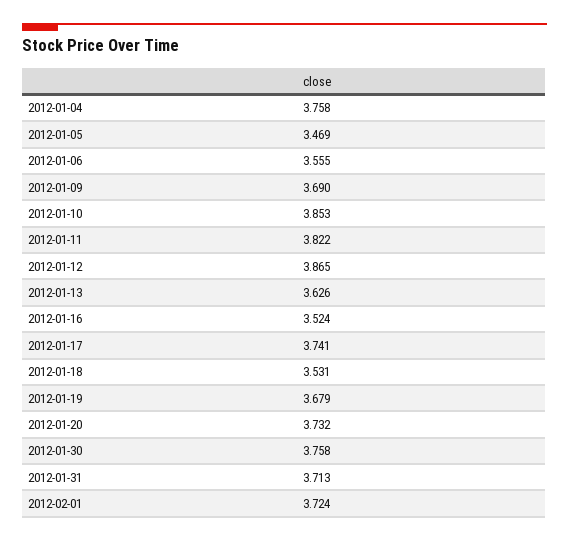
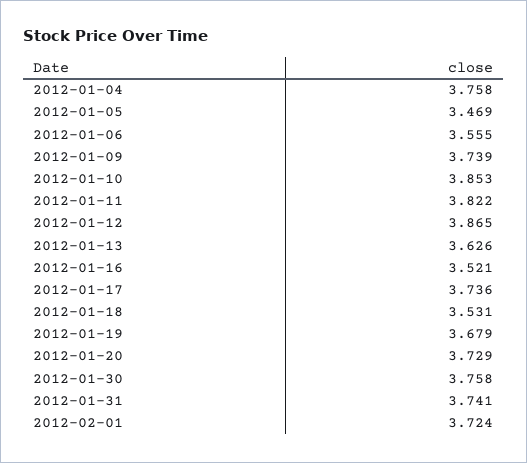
  {
    "2012-01-04": 3.758,
    "2012-01-05": 3.469,
    "2012-01-06": 3.555,
-   "2012-01-09": 3.69,
+   "2012-01-09": 3.739,
    "2012-01-10": 3.853,
    "2012-01-11": 3.822,
    "2012-01-12": 3.865,
    "2012-01-13": 3.626,
-   "2012-01-16": 3.524,
+   "2012-01-16": 3.521,
-   "2012-01-17": 3.741,
+   "2012-01-17": 3.736,
    "2012-01-18": 3.531,
    "2012-01-19": 3.679,
-   "2012-01-20": 3.732,
+   "2012-01-20": 3.729,
    "2012-01-30": 3.758,
-   "2012-01-31": 3.713,
+   "2012-01-31": 3.741,
    "2012-02-01": 3.724
  }

